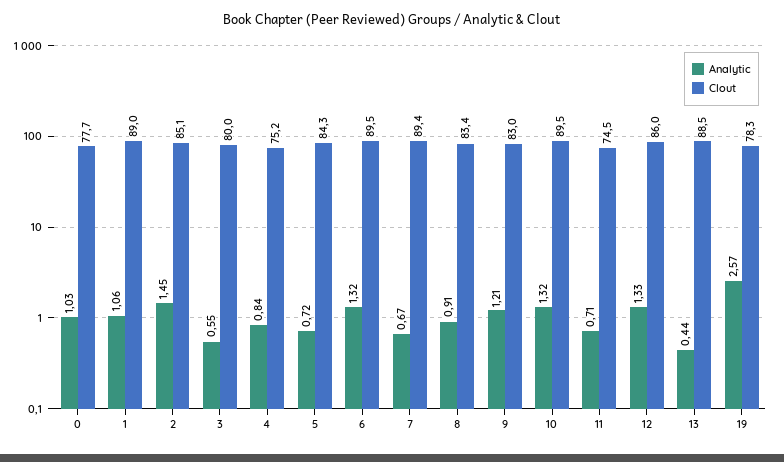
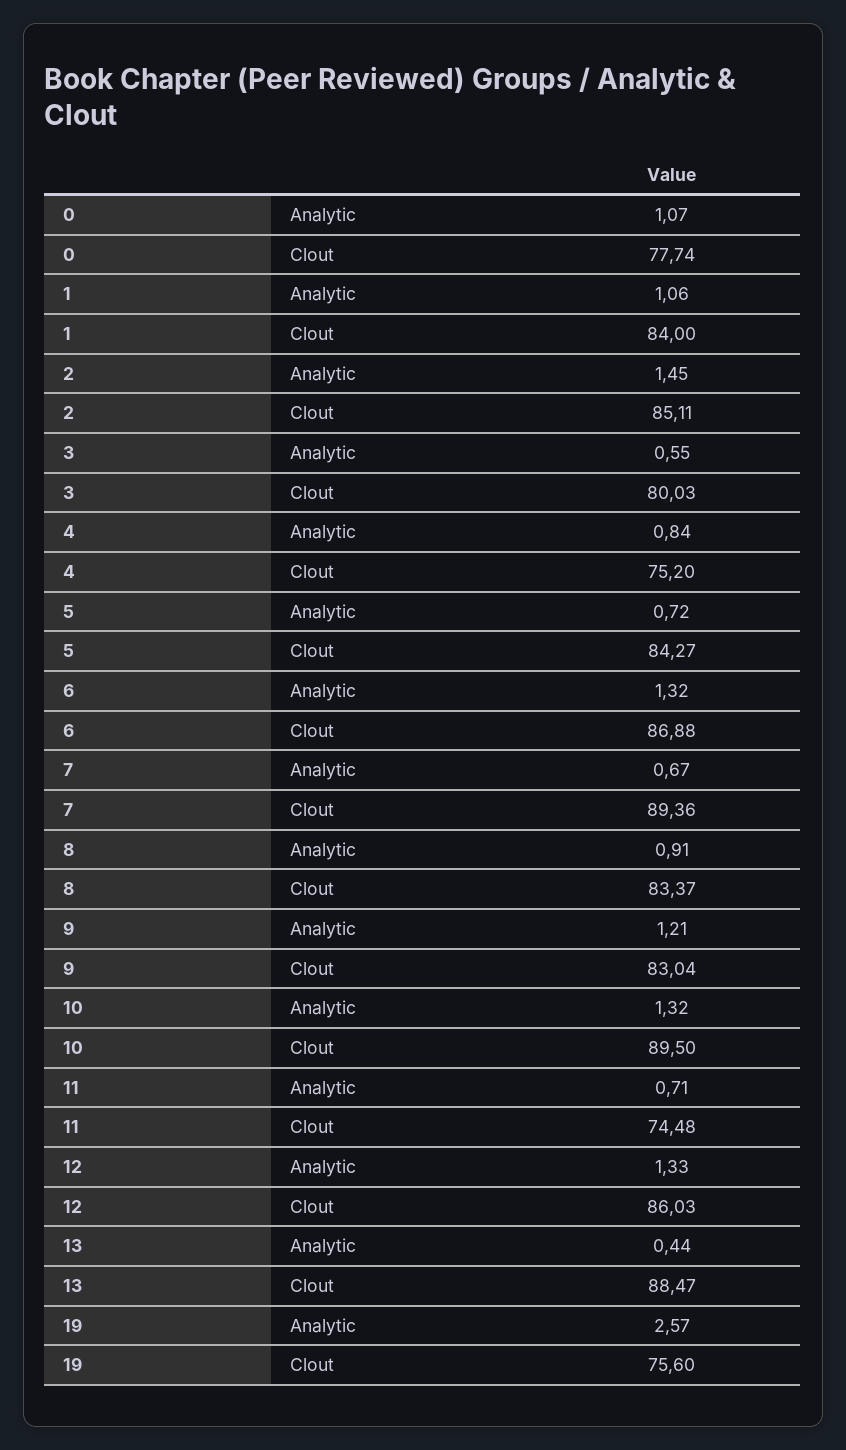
  {
    "Analytic": {
-     "0": 1.03,
+     "0": 1.07,
      "1": 1.06,
      "2": 1.45,
      "3": 0.55,
      "4": 0.84,
      "5": 0.72,
      "6": 1.32,
      "7": 0.67,
      "8": 0.91,
      "9": 1.21,
      "10": 1.32,
      "11": 0.71,
      "12": 1.33,
      "13": 0.44,
      "19": 2.57
    },
    "Clout": {
      "0": 77.74,
-     "1": 89,
+     "1": 84,
      "2": 85.11,
      "3": 80.03,
      "4": 75.2,
      "5": 84.27,
-     "6": 89.5,
+     "6": 86.88,
      "7": 89.36,
      "8": 83.37,
      "9": 83.04,
      "10": 89.5,
      "11": 74.48,
      "12": 86.03,
      "13": 88.47,
-     "19": 78.3
+     "19": 75.6
    }
  }

